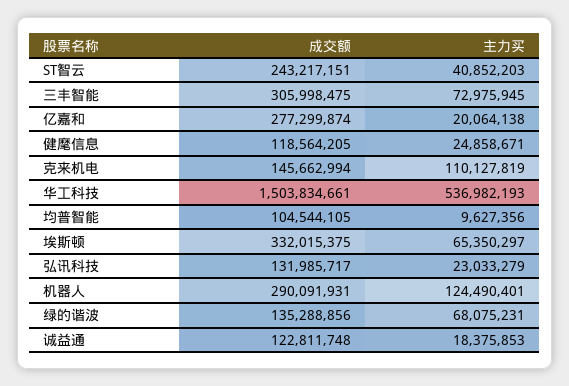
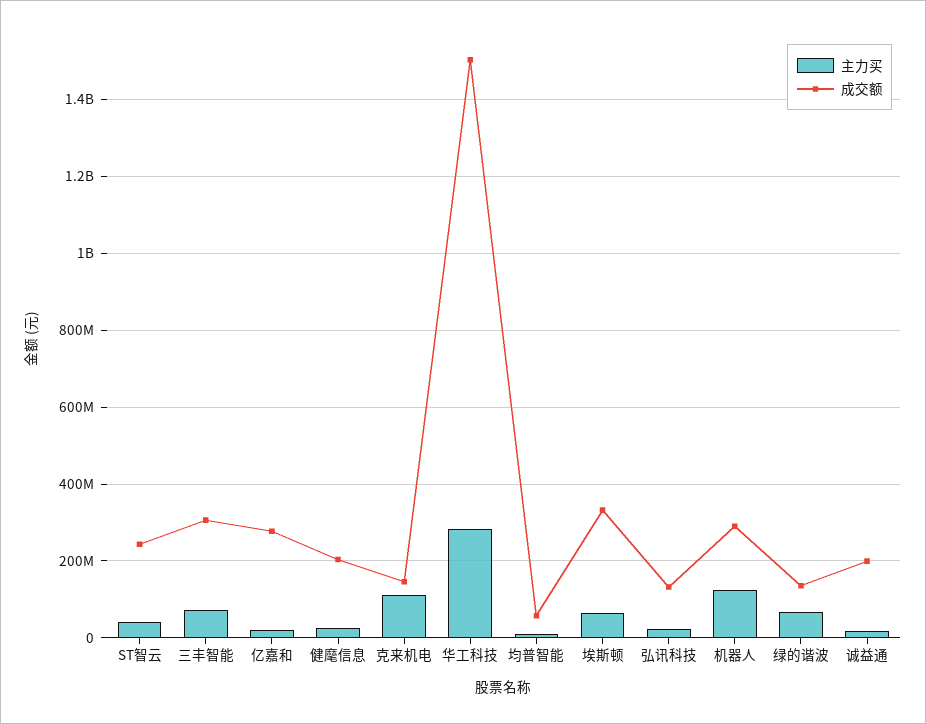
  {
    "成交额": {
      "ST智云": 243217151,
      "三丰智能": 305998475,
      "亿嘉和": 277299874,
-     "健麾信息": 118564205,
+     "健麾信息": 200000000,
      "克来机电": 145662994,
      "华工科技": 1503834661,
-     "均普智能": 104544105,
+     "均普智能": 60000000,
      "埃斯顿": 332015375,
      "弘讯科技": 131985717,
      "机器人": 290091931,
      "绿的谐波": 135288856,
-     "诚益通": 122811748
+     "诚益通": 200000000
    },
    "主力买": {
      "ST智云": 40852203,
      "三丰智能": 72975945,
      "亿嘉和": 20064138,
      "健麾信息": 24858671,
      "克来机电": 110127819,
-     "华工科技": 536982193,
+     "华工科技": 280000000,
      "均普智能": 9627356,
      "埃斯顿": 65350297,
      "弘讯科技": 23033279,
      "机器人": 124490401,
      "绿的谐波": 68075231,
      "诚益通": 18375853
    }
  }

